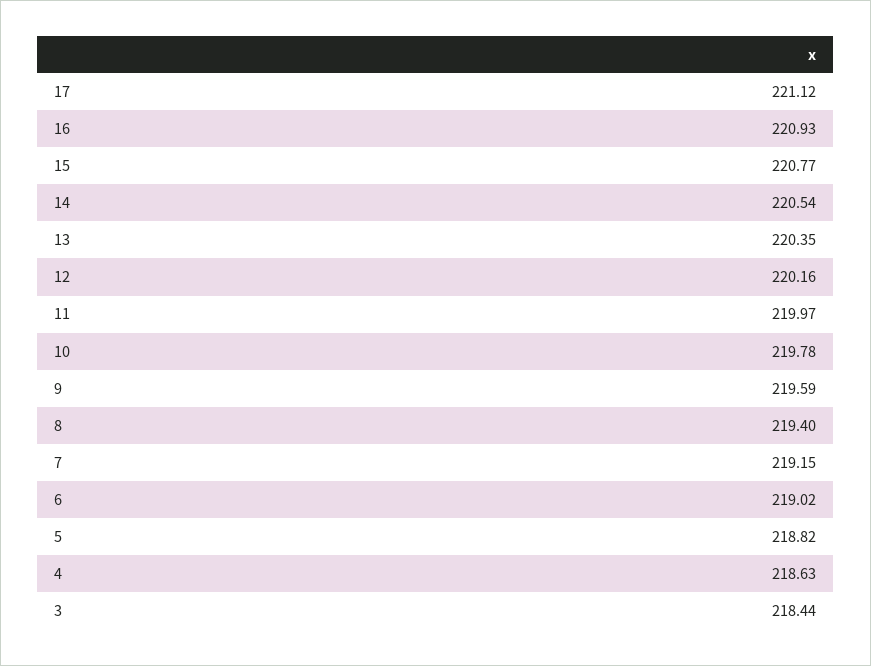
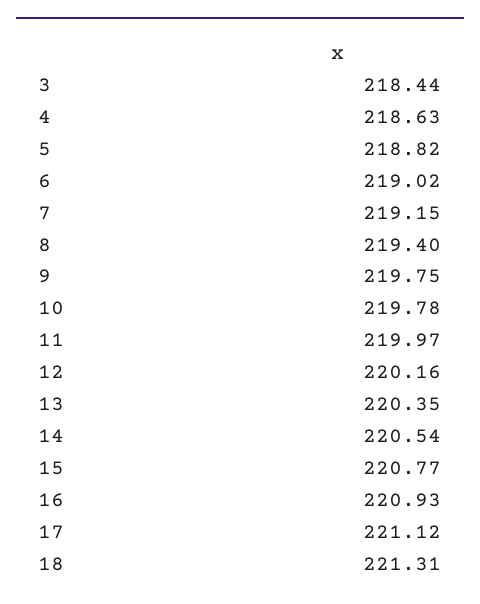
  {
    "17": 221.12,
    "16": 220.93,
    "15": 220.77,
    "14": 220.54,
    "13": 220.35,
    "12": 220.16,
    "11": 219.97,
    "10": 219.78,
-   "9": 219.59,
+   "9": 219.75,
    "8": 219.4,
    "7": 219.15,
    "6": 219.02,
    "5": 218.82,
    "4": 218.63,
-   "3": 218.44
+   "3": 218.44,
+   "18": 221.31
  }

